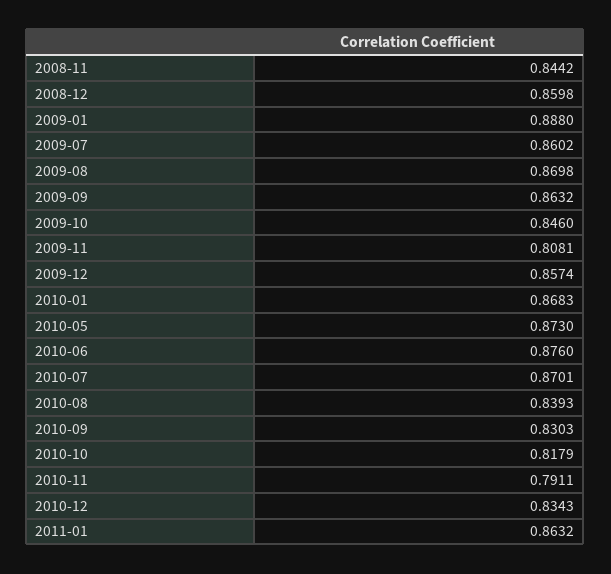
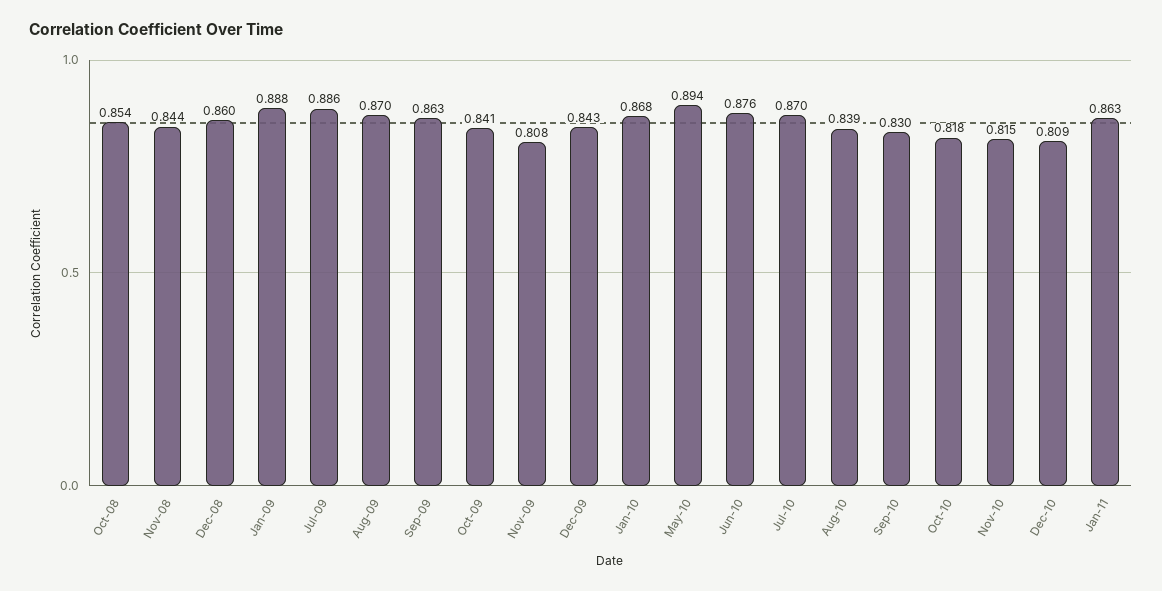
  {
    "2008-11": 0.8442,
    "2008-12": 0.8598,
    "2009-01": 0.888,
-   "2009-07": 0.8602,
+   "2009-07": 0.886,
    "2009-08": 0.8698,
    "2009-09": 0.8632,
-   "2009-10": 0.846,
+   "2009-10": 0.841,
    "2009-11": 0.8081,
-   "2009-12": 0.8574,
+   "2009-12": 0.843,
    "2010-01": 0.8683,
-   "2010-05": 0.873,
+   "2010-05": 0.894,
    "2010-06": 0.876,
    "2010-07": 0.8701,
    "2010-08": 0.8393,
    "2010-09": 0.8303,
    "2010-10": 0.8179,
-   "2010-11": 0.7911,
+   "2010-11": 0.815,
-   "2010-12": 0.8343,
+   "2010-12": 0.809,
-   "2011-01": 0.8632
+   "2011-01": 0.8632,
+   "Oct-08": 0.854
  }

